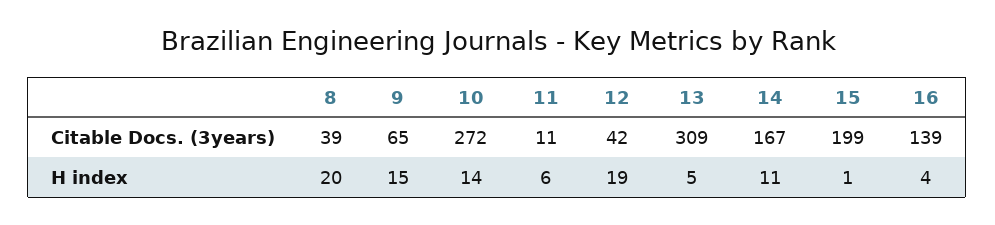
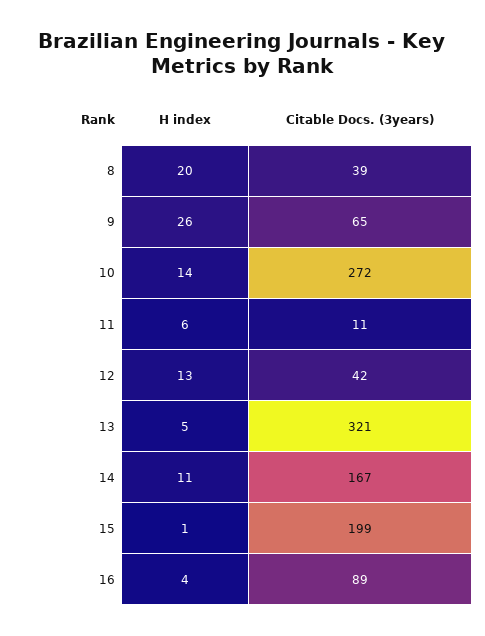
  {
    "8": {
      "Citable Docs. (3years)": 39,
      "H index": 20
    },
    "9": {
      "Citable Docs. (3years)": 65,
-     "H index": 15
+     "H index": 26
    },
    "10": {
      "Citable Docs. (3years)": 272,
      "H index": 14
    },
    "11": {
      "Citable Docs. (3years)": 11,
      "H index": 6
    },
    "12": {
      "Citable Docs. (3years)": 42,
-     "H index": 19
+     "H index": 13
    },
    "13": {
-     "Citable Docs. (3years)": 309,
+     "Citable Docs. (3years)": 321,
      "H index": 5
    },
    "14": {
      "Citable Docs. (3years)": 167,
      "H index": 11
    },
    "15": {
      "Citable Docs. (3years)": 199,
      "H index": 1
    },
    "16": {
-     "Citable Docs. (3years)": 139,
+     "Citable Docs. (3years)": 89,
      "H index": 4
    }
  }

